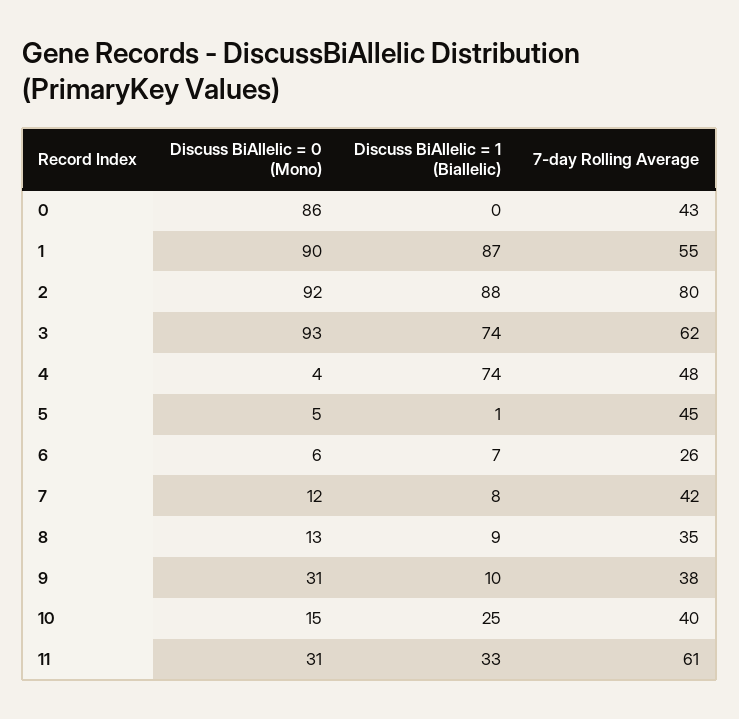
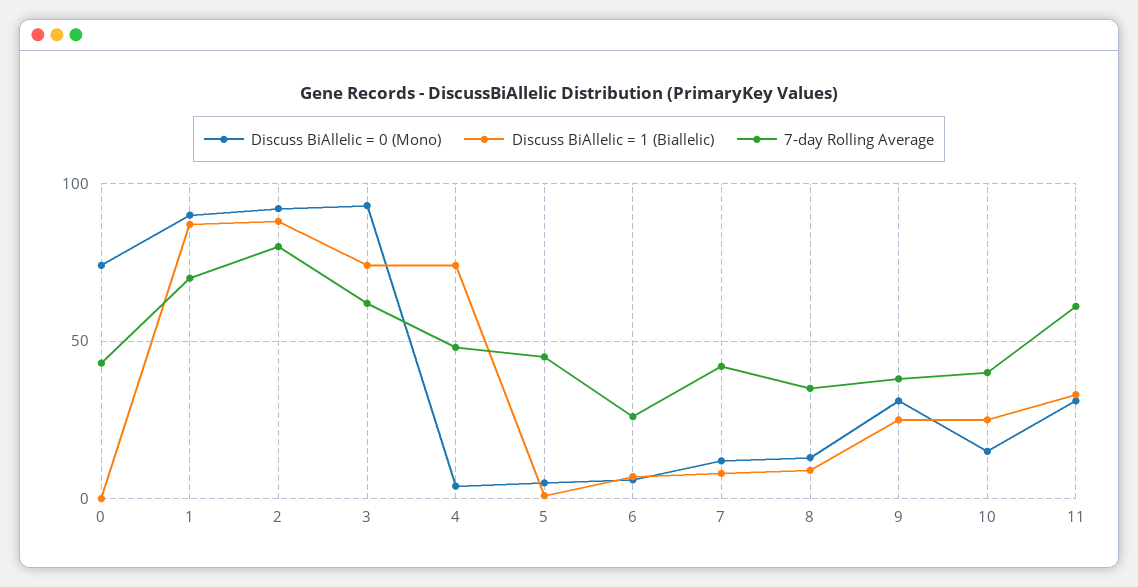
  {
    "Discuss BiAllelic = 0 (Mono)": {
-     "0": 86,
+     "0": 75,
      "1": 90,
      "2": 92,
      "3": 93,
      "4": 4,
      "5": 5,
      "6": 6,
      "7": 12,
      "8": 13,
      "9": 31,
      "10": 15,
      "11": 31
    },
    "Discuss BiAllelic = 1 (Biallelic)": {
      "0": 0,
      "1": 87,
      "2": 88,
      "3": 74,
      "4": 74,
      "5": 1,
      "6": 7,
      "7": 8,
      "8": 9,
-     "9": 10,
+     "9": 25,
      "10": 25,
      "11": 33
    },
    "7-day Rolling Average": {
      "0": 43,
-     "1": 55,
+     "1": 70,
      "2": 80,
      "3": 62,
      "4": 48,
      "5": 45,
      "6": 26,
      "7": 42,
      "8": 35,
      "9": 38,
      "10": 40,
      "11": 61
    }
  }

